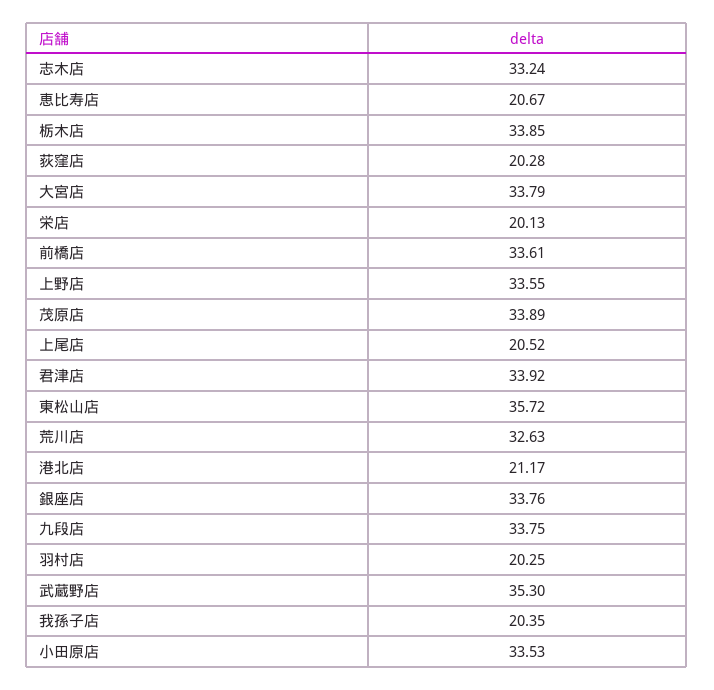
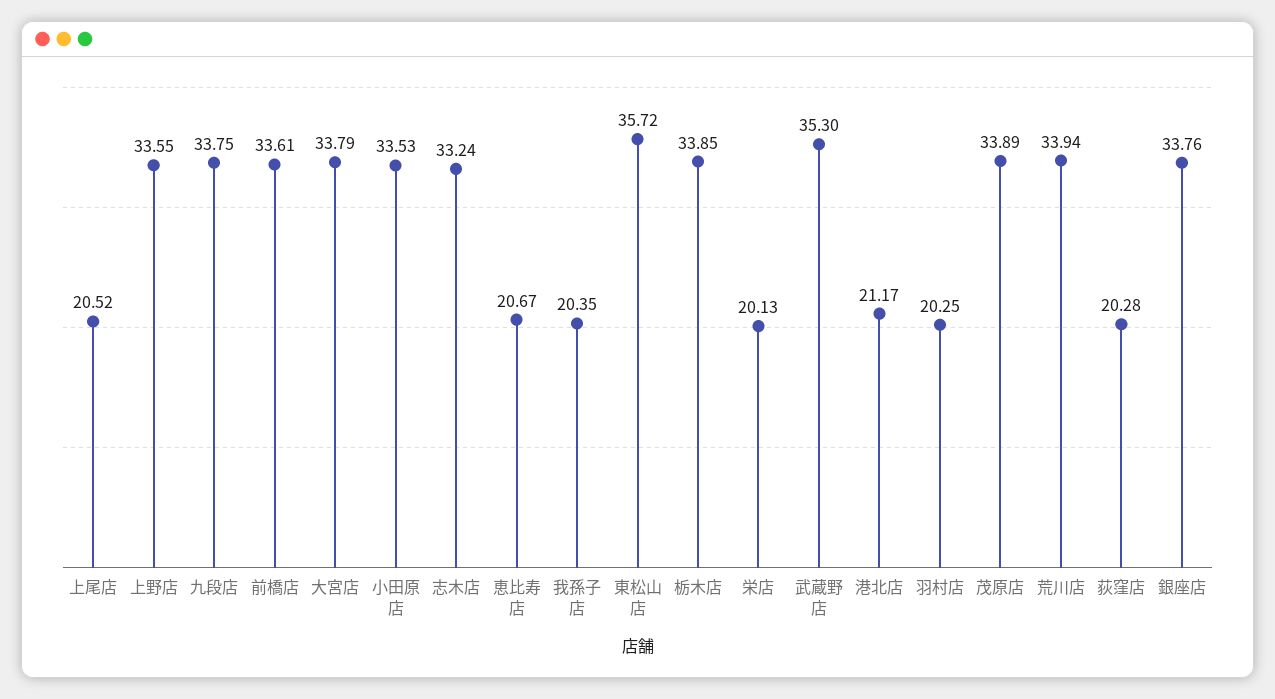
  {
    "志木店": 33.24,
    "恵比寿店": 20.67,
    "栃木店": 33.85,
    "荻窪店": 20.28,
    "大宮店": 33.79,
    "栄店": 20.13,
    "前橋店": 33.61,
    "上野店": 33.55,
    "茂原店": 33.89,
    "上尾店": 20.52,
-   "君津店": 33.92,
    "東松山店": 35.72,
-   "荒川店": 32.63,
+   "荒川店": 33.94,
    "港北店": 21.17,
    "銀座店": 33.76,
    "九段店": 33.75,
    "羽村店": 20.25,
    "武蔵野店": 35.3,
    "我孫子店": 20.35,
    "小田原店": 33.53
  }

